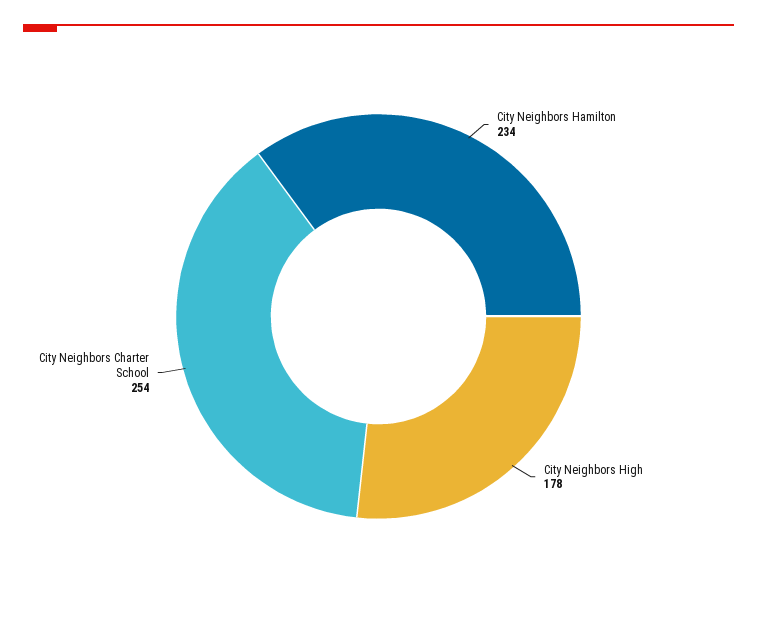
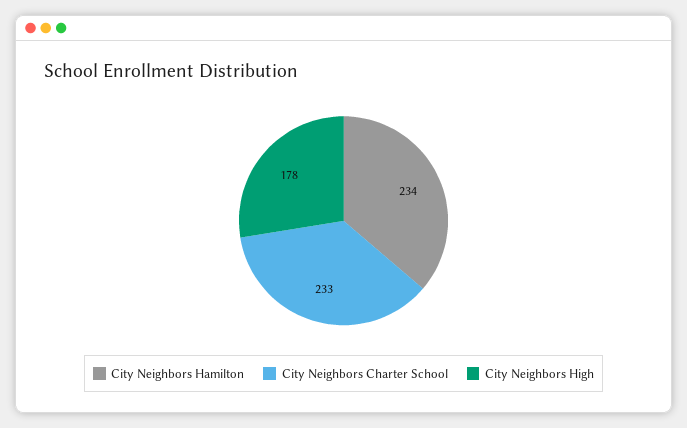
  {
    "City Neighbors Hamilton": 234,
    "City Neighbors High": 178,
-   "City Neighbors Charter School": 254
+   "City Neighbors Charter School": 233
  }

